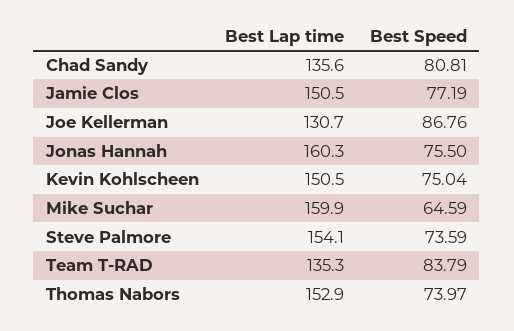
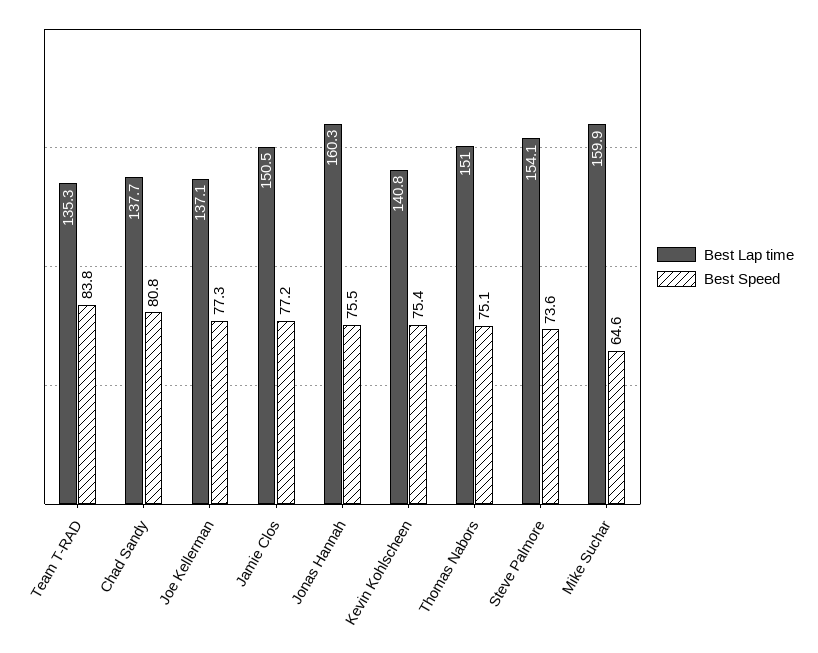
  {
    "Best Lap time": {
-     "Chad Sandy": 135.6,
+     "Chad Sandy": 137.7,
      "Jamie Clos": 150.5,
-     "Joe Kellerman": 130.7,
+     "Joe Kellerman": 137.1,
      "Jonas Hannah": 160.3,
-     "Kevin Kohlscheen": 150.5,
+     "Kevin Kohlscheen": 140.8,
      "Mike Suchar": 159.9,
      "Steve Palmore": 154.1,
      "Team T-RAD": 135.3,
-     "Thomas Nabors": 152.9
+     "Thomas Nabors": 151
    },
    "Best Speed": {
      "Chad Sandy": 80.81,
      "Jamie Clos": 77.19,
-     "Joe Kellerman": 86.76,
+     "Joe Kellerman": 77.3,
      "Jonas Hannah": 75.5,
-     "Kevin Kohlscheen": 75.04,
+     "Kevin Kohlscheen": 75.4,
      "Mike Suchar": 64.59,
      "Steve Palmore": 73.59,
      "Team T-RAD": 83.79,
-     "Thomas Nabors": 73.97
+     "Thomas Nabors": 75.1
    }
  }

